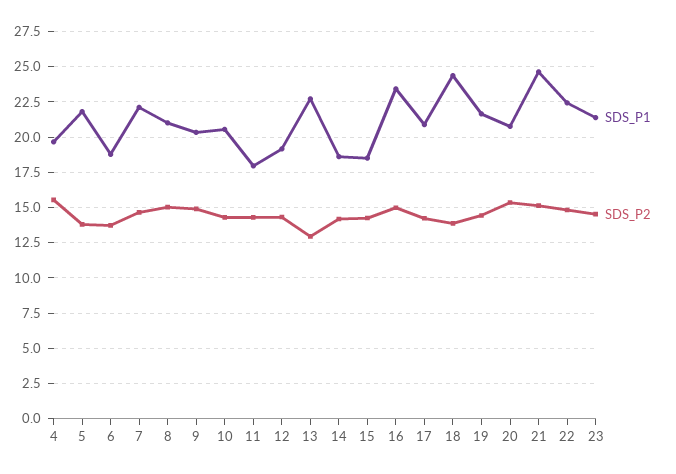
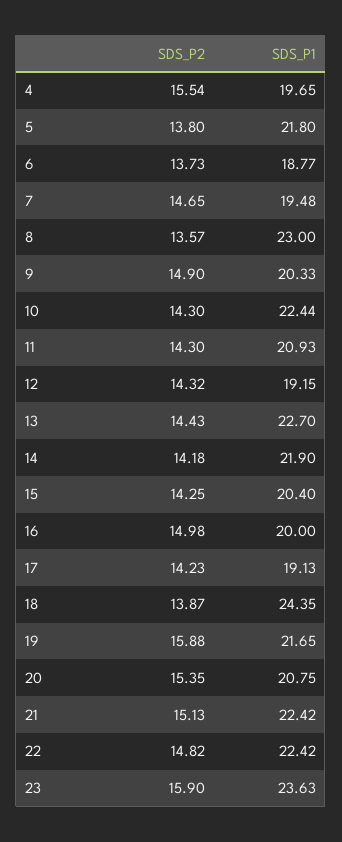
  {
    "SDS_P1": {
      "4": 19.65,
      "5": 21.8,
      "6": 18.77,
-     "7": 22,
+     "7": 19.48,
-     "8": 21,
+     "8": 23,
      "9": 20.33,
-     "10": 20.5,
+     "10": 22.44,
-     "11": 18,
+     "11": 20.93,
      "12": 19.15,
      "13": 22.7,
-     "14": 18.5,
+     "14": 21.9,
-     "15": 18.5,
+     "15": 20.4,
-     "16": 23.5,
+     "16": 20,
-     "17": 21,
+     "17": 19.13,
      "18": 24.35,
      "19": 21.65,
      "20": 20.75,
-     "21": 24.5,
+     "21": 22.42,
      "22": 22.42,
-     "23": 21.5
+     "23": 23.63
    },
    "SDS_P2": {
      "4": 15.54,
      "5": 13.8,
      "6": 13.73,
      "7": 14.65,
-     "8": 15,
+     "8": 13.57,
      "9": 14.9,
      "10": 14.3,
      "11": 14.3,
      "12": 14.32,
-     "13": 13,
+     "13": 14.43,
      "14": 14.18,
      "15": 14.25,
      "16": 14.98,
      "17": 14.23,
      "18": 13.87,
-     "19": 14.5,
+     "19": 15.88,
      "20": 15.35,
      "21": 15.13,
      "22": 14.82,
-     "23": 14.5
+     "23": 15.9
    }
  }

